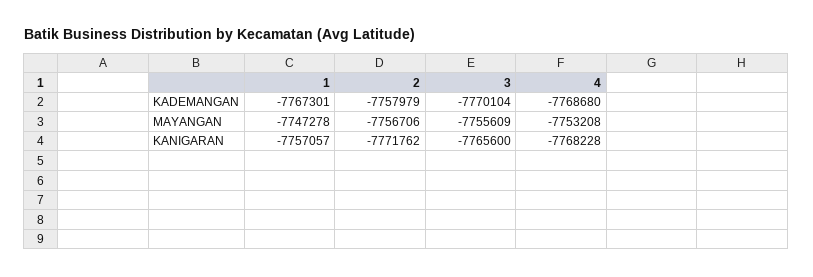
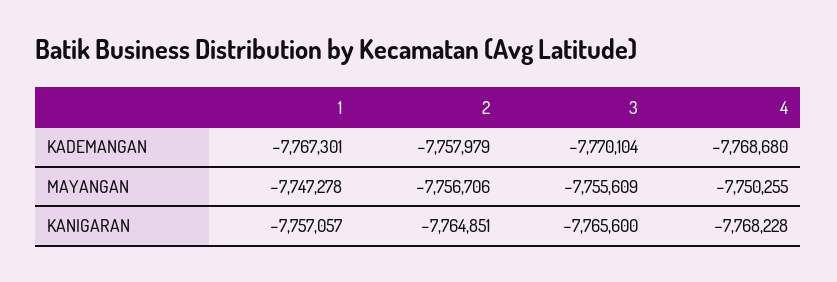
  {
    "1": {
      "KADEMANGAN": -7767301,
      "MAYANGAN": -7747278,
      "KANIGARAN": -7757057
    },
    "2": {
      "KADEMANGAN": -7757979,
      "MAYANGAN": -7756706,
-     "KANIGARAN": -7771762
+     "KANIGARAN": -7764851
    },
    "3": {
      "KADEMANGAN": -7770104,
      "MAYANGAN": -7755609,
      "KANIGARAN": -7765600
    },
    "4": {
      "KADEMANGAN": -7768680,
-     "MAYANGAN": -7753208,
+     "MAYANGAN": -7750255,
      "KANIGARAN": -7768228
    }
  }

